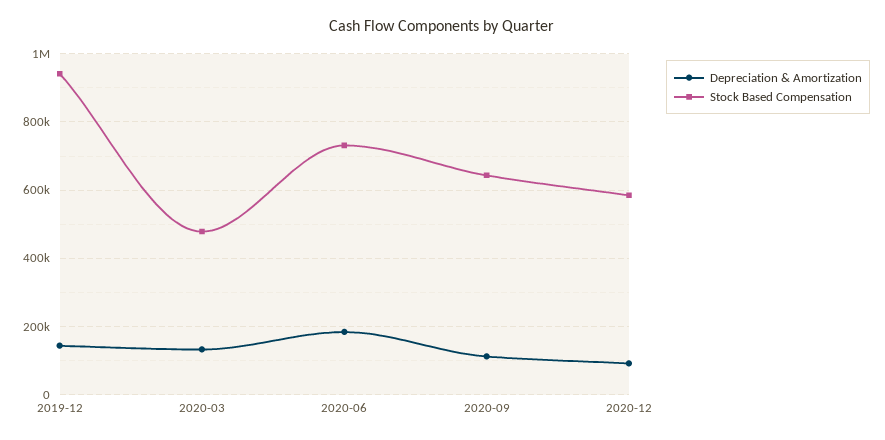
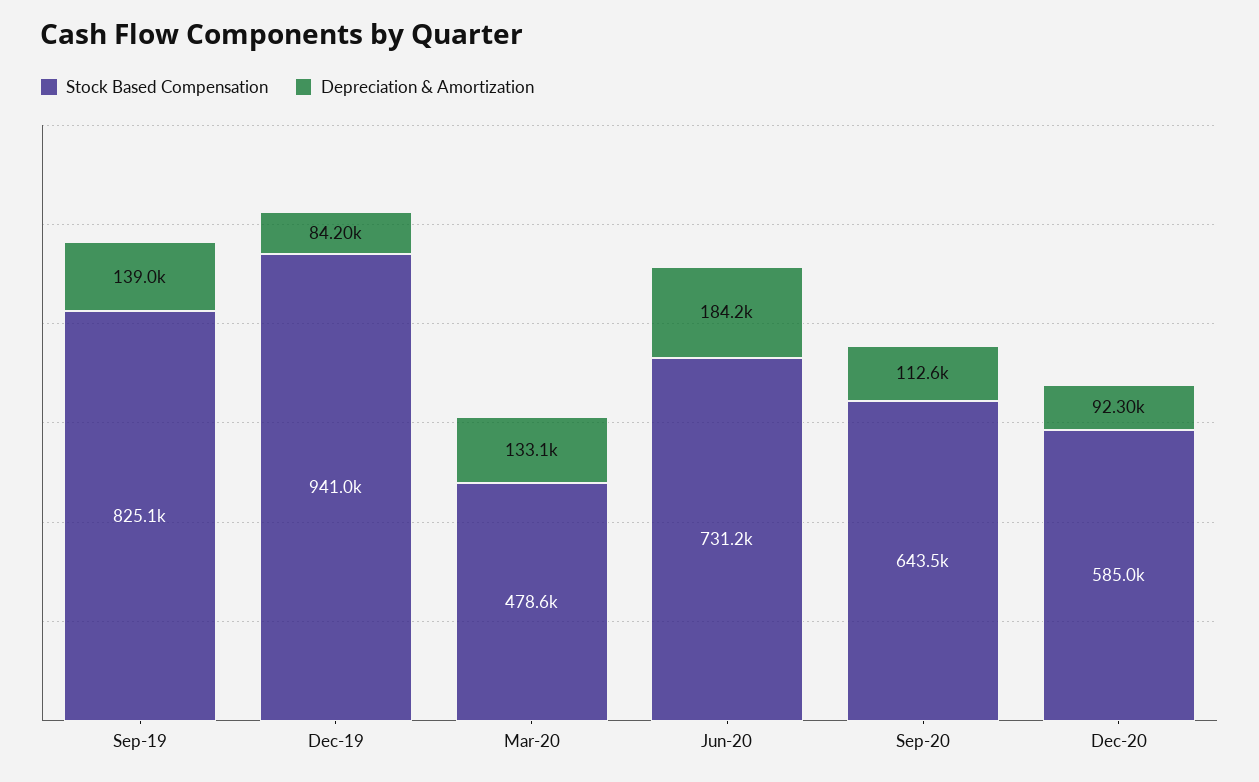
  {
    "Depreciation & Amortization": {
-     "2019-12": 140000,
+     "2019-12": 84200,
      "2020-03": 133100,
      "2020-06": 184200,
      "2020-09": 112600,
-     "2020-12": 92300
+     "2020-12": 92300,
+     "Sep-19": 139000
    },
    "Stock Based Compensation": {
      "2019-12": 941000,
      "2020-03": 478600,
      "2020-06": 731200,
      "2020-09": 643500,
-     "2020-12": 585000
+     "2020-12": 585000,
+     "Sep-19": 825100
    }
  }

